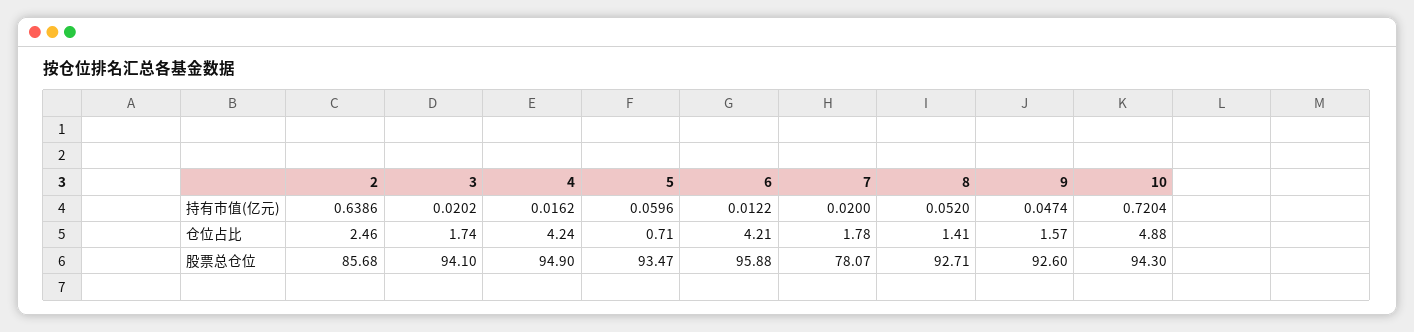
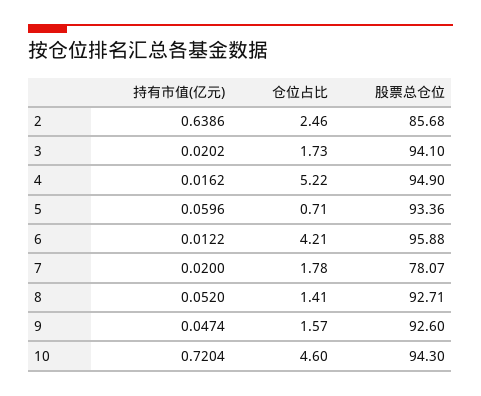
  {
    "2": {
      "持有市值(亿元)": 0.6386,
      "仓位占比": 2.46,
      "股票总仓位": 85.68
    },
    "3": {
      "持有市值(亿元)": 0.0202,
-     "仓位占比": 1.74,
+     "仓位占比": 1.73,
      "股票总仓位": 94.1
    },
    "4": {
      "持有市值(亿元)": 0.0162,
-     "仓位占比": 4.24,
+     "仓位占比": 5.22,
      "股票总仓位": 94.9
    },
    "5": {
      "持有市值(亿元)": 0.0596,
      "仓位占比": 0.71,
-     "股票总仓位": 93.47
+     "股票总仓位": 93.36
    },
    "6": {
      "持有市值(亿元)": 0.0122,
      "仓位占比": 4.21,
      "股票总仓位": 95.88
    },
    "7": {
      "持有市值(亿元)": 0.02,
      "仓位占比": 1.78,
      "股票总仓位": 78.07
    },
    "8": {
      "持有市值(亿元)": 0.052,
      "仓位占比": 1.41,
      "股票总仓位": 92.71
    },
    "9": {
      "持有市值(亿元)": 0.0474,
      "仓位占比": 1.57,
      "股票总仓位": 92.6
    },
    "10": {
      "持有市值(亿元)": 0.7204,
-     "仓位占比": 4.88,
+     "仓位占比": 4.6,
      "股票总仓位": 94.3
    }
  }

